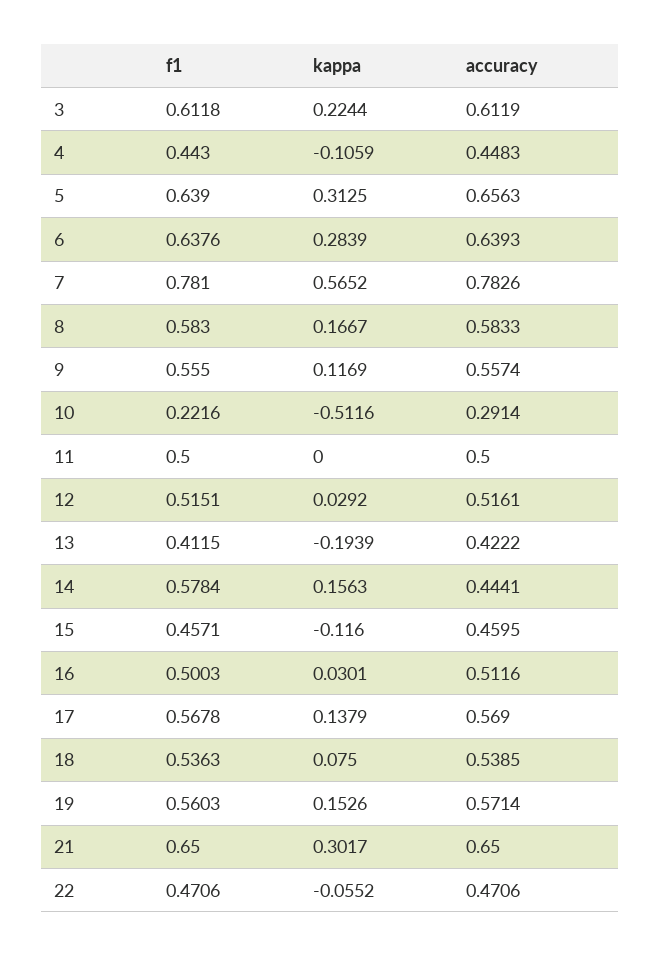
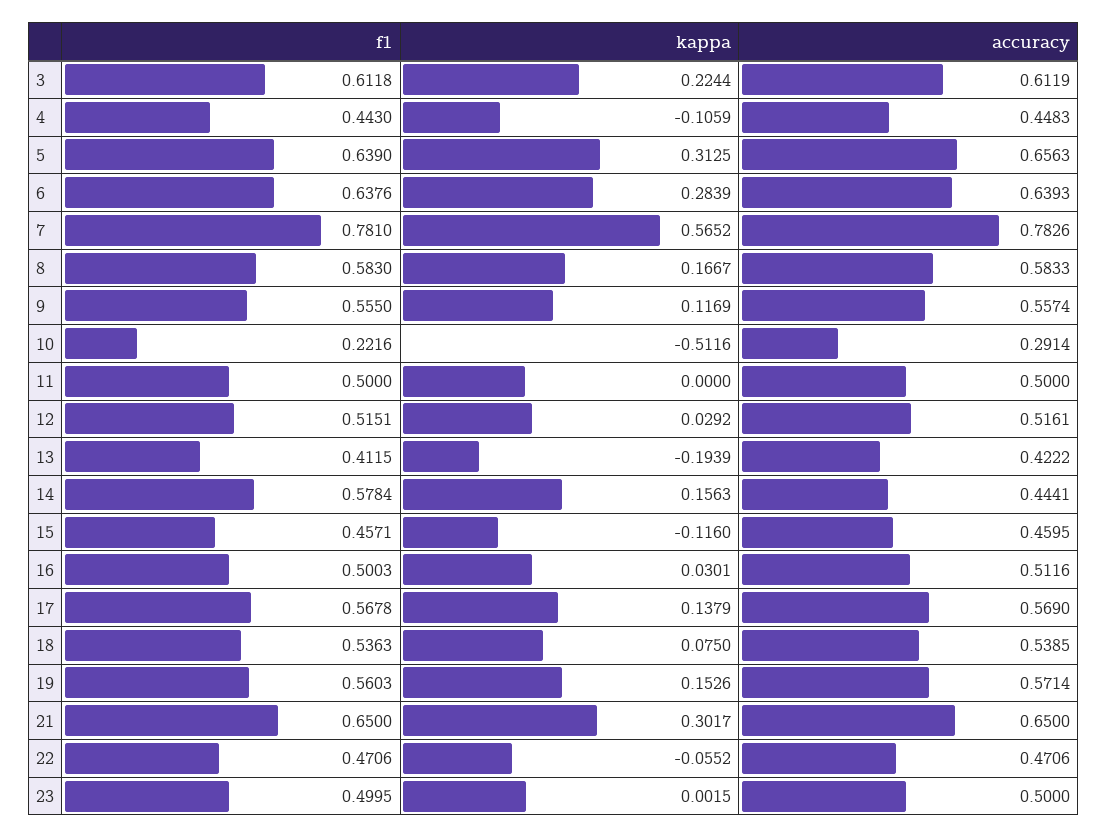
  {
    "f1": {
      "3": 0.6118,
      "4": 0.443,
      "5": 0.639,
      "6": 0.6376,
      "7": 0.781,
      "8": 0.583,
      "9": 0.555,
      "10": 0.2216,
      "11": 0.5,
      "12": 0.5151,
      "13": 0.4115,
      "14": 0.5784,
      "15": 0.4571,
      "16": 0.5003,
      "17": 0.5678,
      "18": 0.5363,
      "19": 0.5603,
      "21": 0.65,
-     "22": 0.4706
+     "22": 0.4706,
+     "23": 0.4995
    },
    "kappa": {
      "3": 0.2244,
      "4": -0.1059,
      "5": 0.3125,
      "6": 0.2839,
      "7": 0.5652,
      "8": 0.1667,
      "9": 0.1169,
      "10": -0.5116,
      "11": 0,
      "12": 0.0292,
      "13": -0.1939,
      "14": 0.1563,
      "15": -0.116,
      "16": 0.0301,
      "17": 0.1379,
      "18": 0.075,
      "19": 0.1526,
      "21": 0.3017,
-     "22": -0.0552
+     "22": -0.0552,
+     "23": 0.0015
    },
    "accuracy": {
      "3": 0.6119,
      "4": 0.4483,
      "5": 0.6563,
      "6": 0.6393,
      "7": 0.7826,
      "8": 0.5833,
      "9": 0.5574,
      "10": 0.2914,
      "11": 0.5,
      "12": 0.5161,
      "13": 0.4222,
      "14": 0.4441,
      "15": 0.4595,
      "16": 0.5116,
      "17": 0.569,
      "18": 0.5385,
      "19": 0.5714,
      "21": 0.65,
-     "22": 0.4706
+     "22": 0.4706,
+     "23": 0.5
    }
  }

